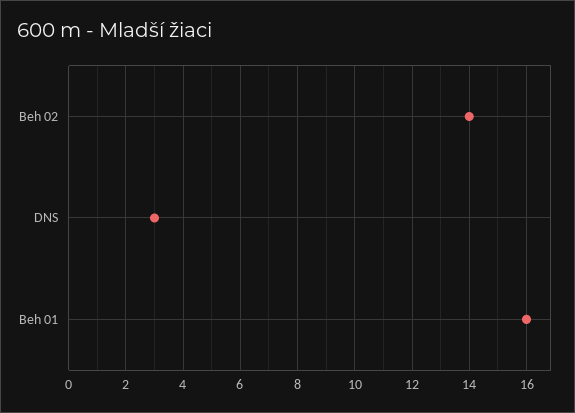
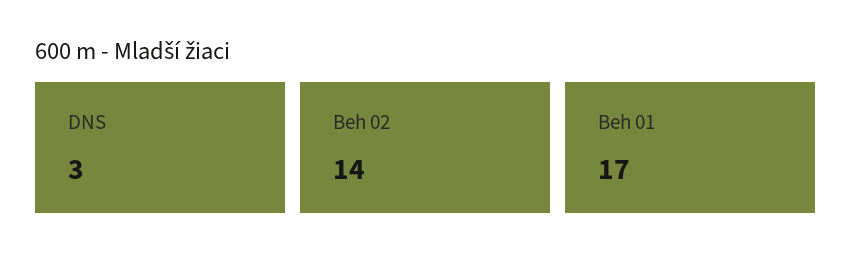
  {
    "Beh 02": 14,
    "DNS": 3,
-   "Beh 01": 16
+   "Beh 01": 17
  }

